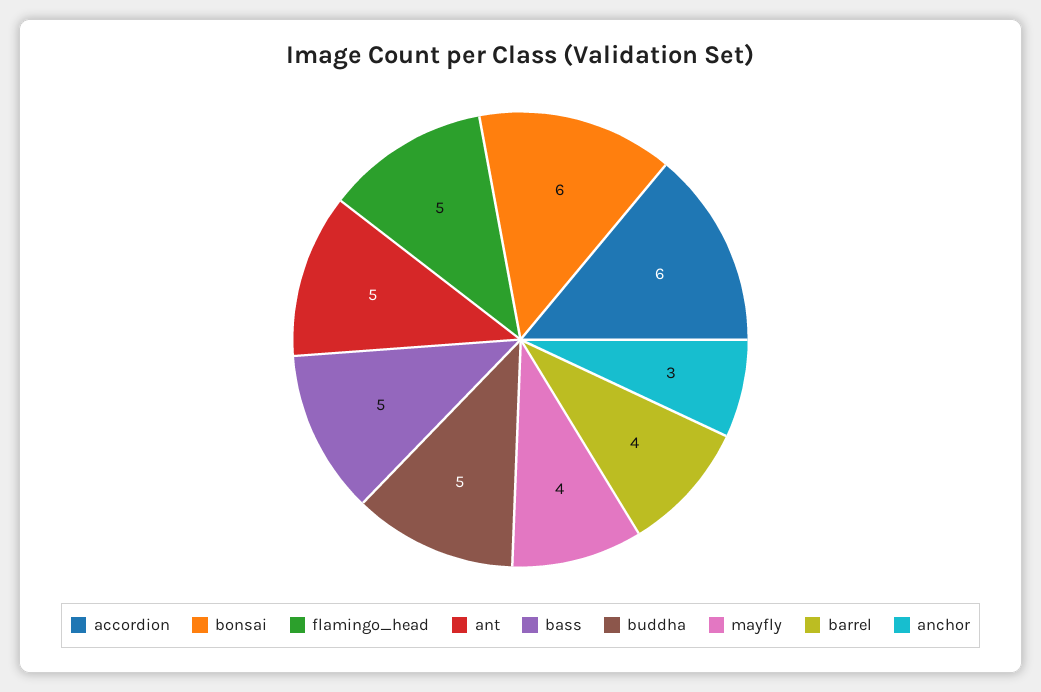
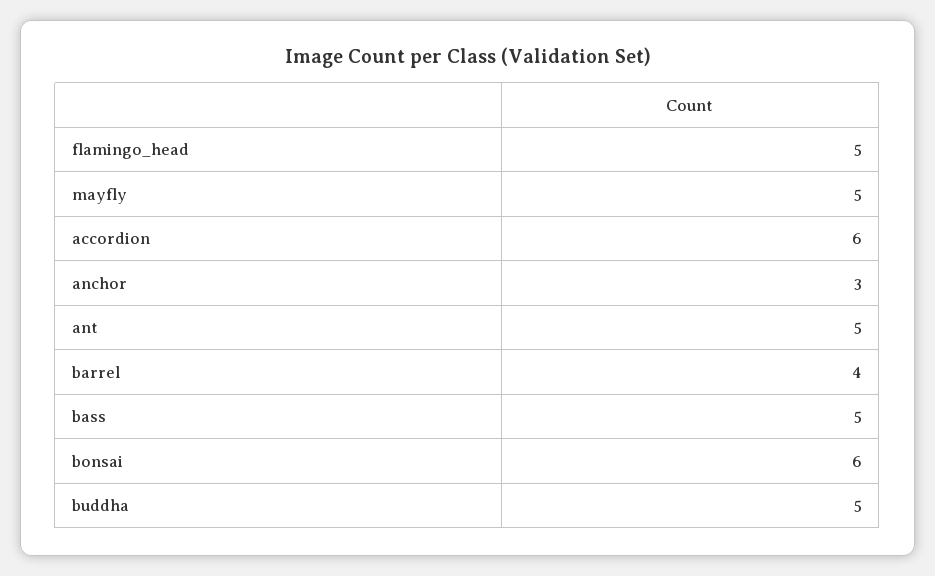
  {
    "accordion": 6,
    "bonsai": 6,
    "flamingo_head": 5,
    "ant": 5,
    "bass": 5,
    "buddha": 5,
-   "mayfly": 4,
+   "mayfly": 5,
    "barrel": 4,
    "anchor": 3
  }

